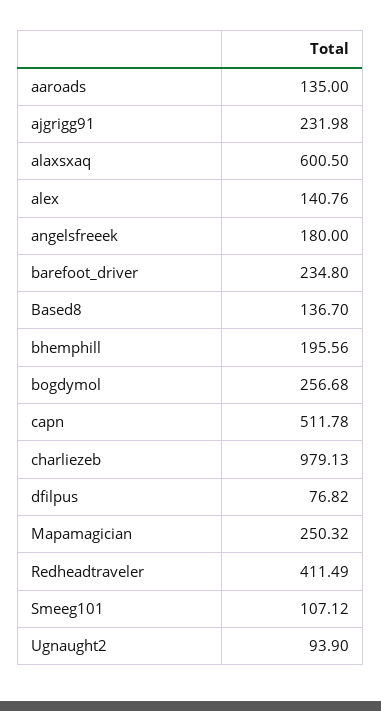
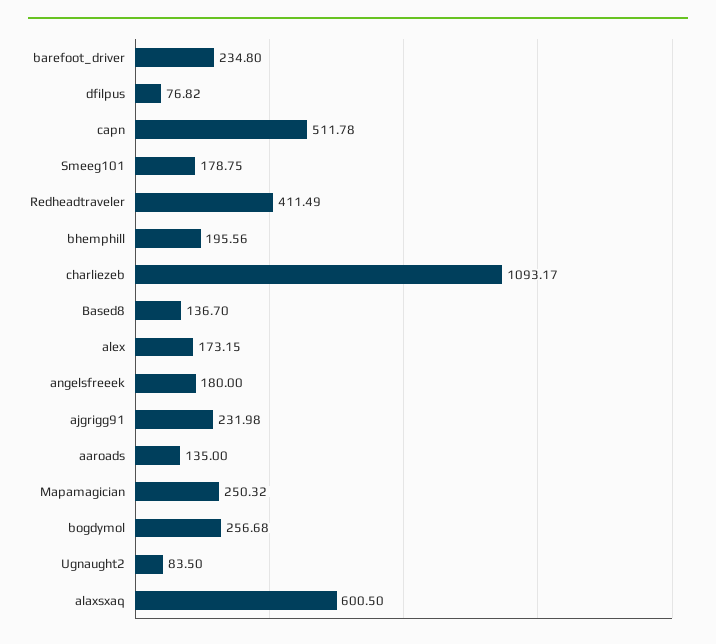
  {
    "aaroads": 135,
    "ajgrigg91": 231.98,
    "alaxsxaq": 600.5,
-   "alex": 140.76,
+   "alex": 173.15,
    "angelsfreeek": 180,
    "barefoot_driver": 234.8,
    "Based8": 136.7,
    "bhemphill": 195.56,
    "bogdymol": 256.68,
    "capn": 511.78,
-   "charliezeb": 979.13,
+   "charliezeb": 1093.17,
    "dfilpus": 76.82,
    "Mapamagician": 250.32,
    "Redheadtraveler": 411.49,
-   "Smeeg101": 107.12,
+   "Smeeg101": 178.75,
-   "Ugnaught2": 93.9
+   "Ugnaught2": 83.5
  }

